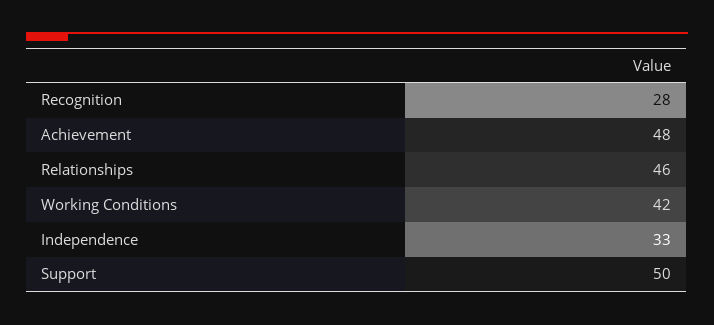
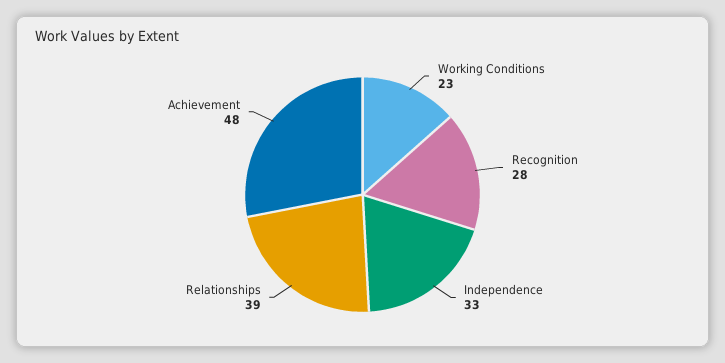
  {
    "Recognition": 28,
    "Achievement": 48,
-   "Relationships": 46,
+   "Relationships": 39,
-   "Working Conditions": 42,
+   "Working Conditions": 23,
-   "Independence": 33,
+   "Independence": 33
-   "Support": 50
  }

